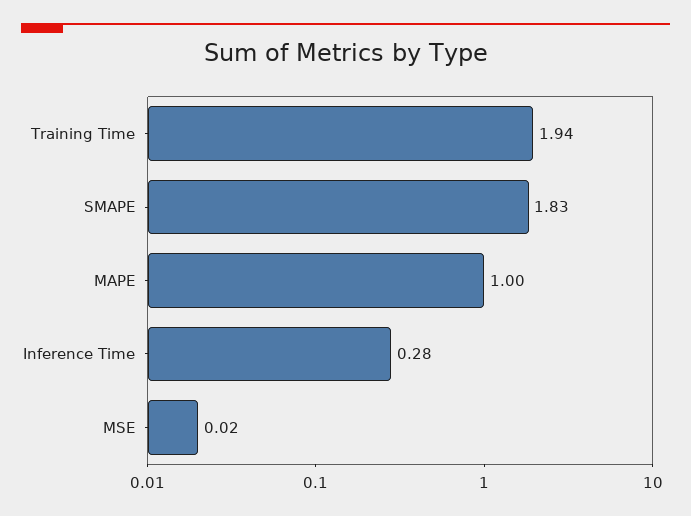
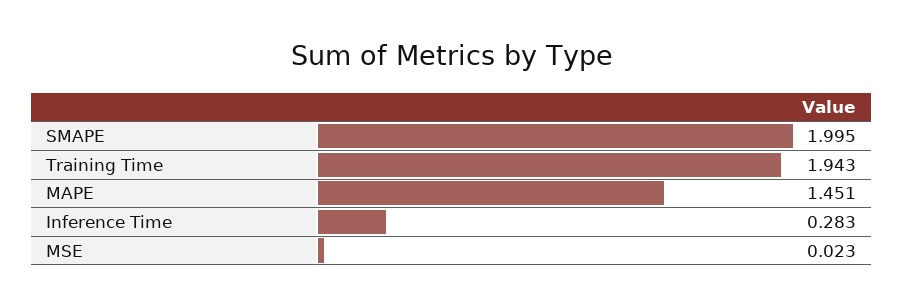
  {
    "Training Time": 1.943,
-   "SMAPE": 1.83,
+   "SMAPE": 1.995,
-   "MAPE": 1,
+   "MAPE": 1.451,
    "Inference Time": 0.283,
    "MSE": 0.023
  }

